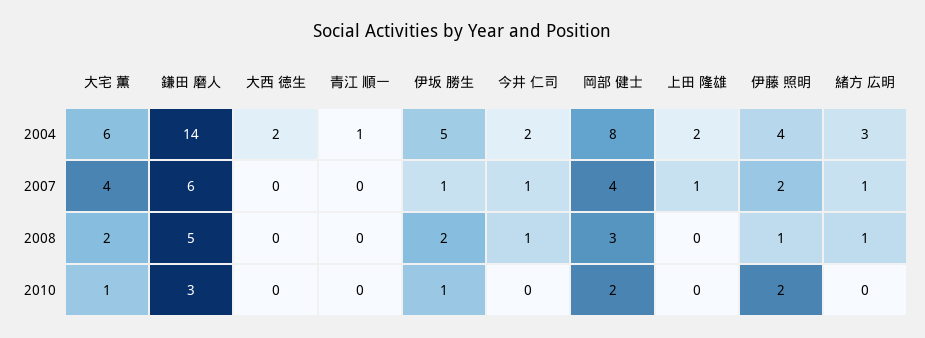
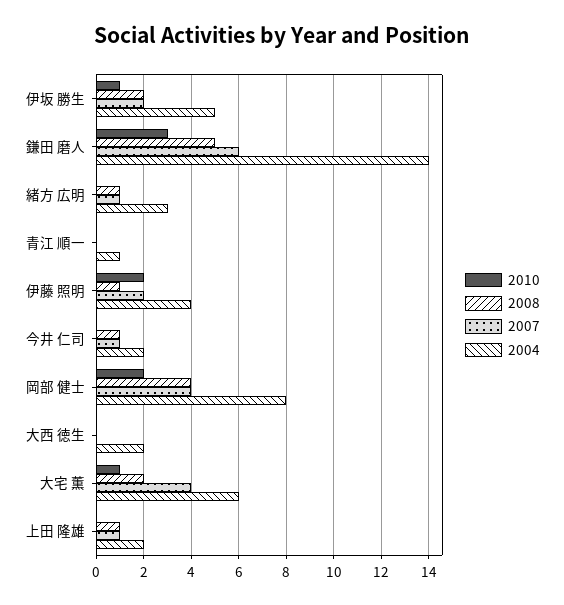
  {
    "2004": {
      "大宅 薫": 6,
      "鎌田 磨人": 14,
      "大西 徳生": 2,
      "青江 順一": 1,
      "伊坂 勝生": 5,
      "今井 仁司": 2,
      "岡部 健士": 8,
      "上田 隆雄": 2,
      "伊藤 照明": 4,
      "緒方 広明": 3
    },
    "2007": {
      "大宅 薫": 4,
      "鎌田 磨人": 6,
      "大西 徳生": 0,
      "青江 順一": 0,
-     "伊坂 勝生": 1,
+     "伊坂 勝生": 2,
      "今井 仁司": 1,
      "岡部 健士": 4,
      "上田 隆雄": 1,
      "伊藤 照明": 2,
      "緒方 広明": 1
    },
    "2008": {
      "大宅 薫": 2,
      "鎌田 磨人": 5,
      "大西 徳生": 0,
      "青江 順一": 0,
      "伊坂 勝生": 2,
      "今井 仁司": 1,
-     "岡部 健士": 3,
+     "岡部 健士": 4,
-     "上田 隆雄": 0,
+     "上田 隆雄": 1,
      "伊藤 照明": 1,
      "緒方 広明": 1
    },
    "2010": {
      "大宅 薫": 1,
      "鎌田 磨人": 3,
      "大西 徳生": 0,
      "青江 順一": 0,
      "伊坂 勝生": 1,
      "今井 仁司": 0,
      "岡部 健士": 2,
      "上田 隆雄": 0,
      "伊藤 照明": 2,
      "緒方 広明": 0
    }
  }

